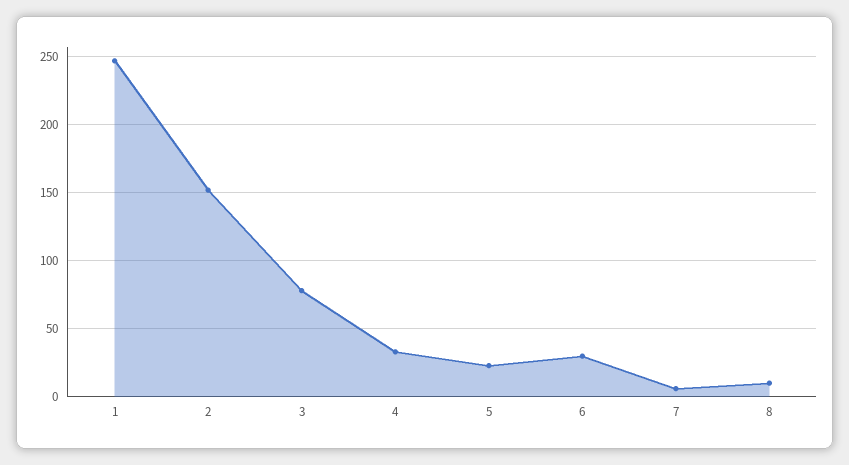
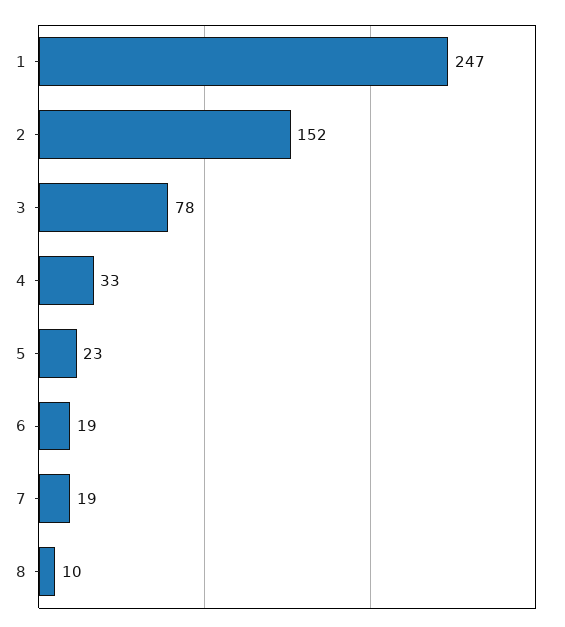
  {
    "1": 247,
    "2": 152,
    "3": 78,
    "4": 33,
    "5": 23,
-   "6": 30,
+   "6": 19,
-   "7": 5,
+   "7": 19,
    "8": 10
  }

